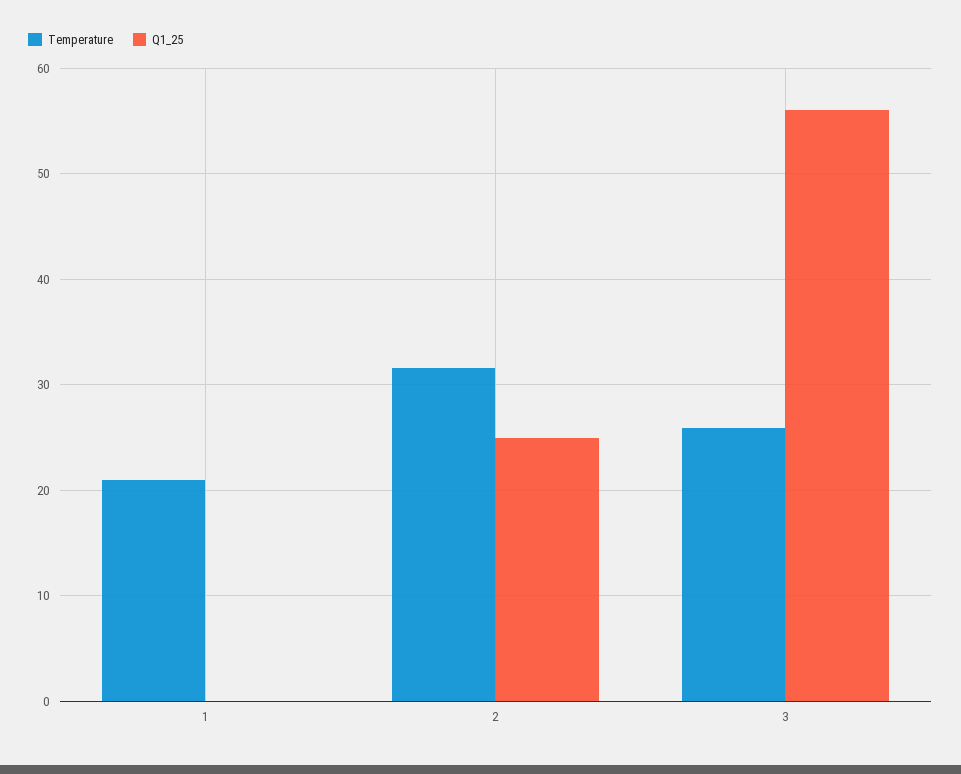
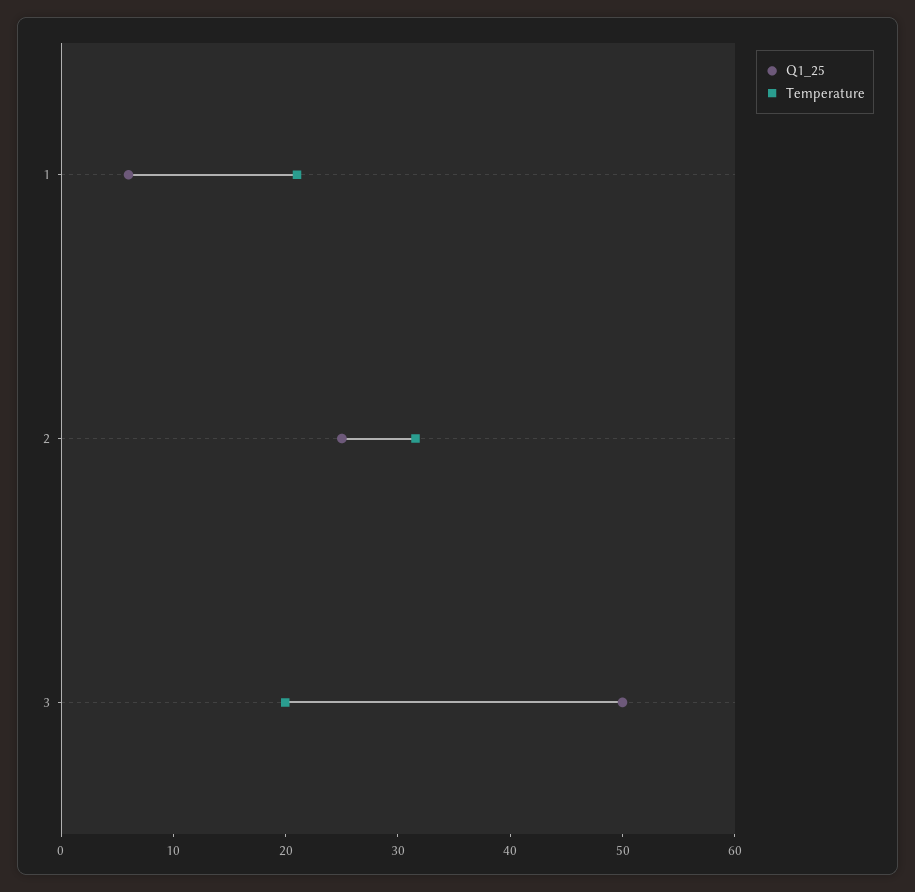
  {
    "Temperature": {
      "1": 21,
      "2": 32,
-     "3": 26
+     "3": 20
    },
    "Q1_25": {
-     "1": 0,
+     "1": 6,
      "2": 25,
-     "3": 56
+     "3": 50
    }
  }

